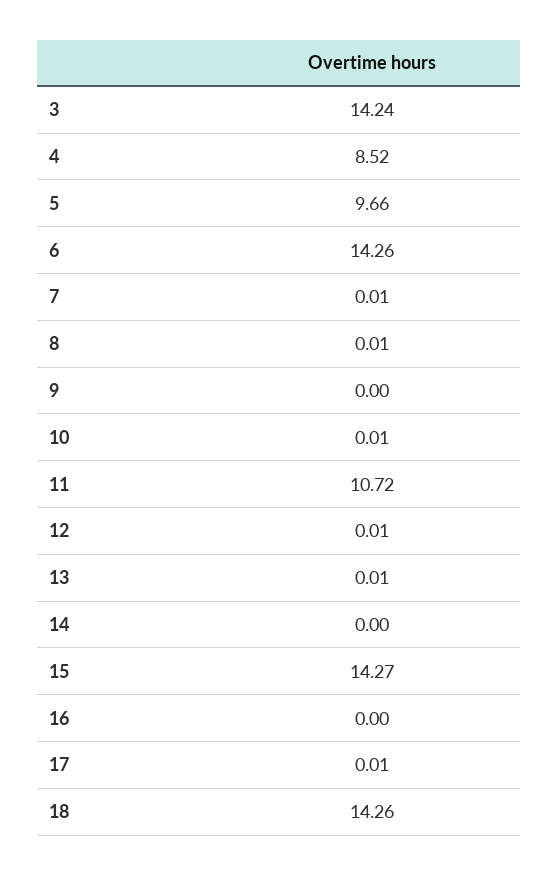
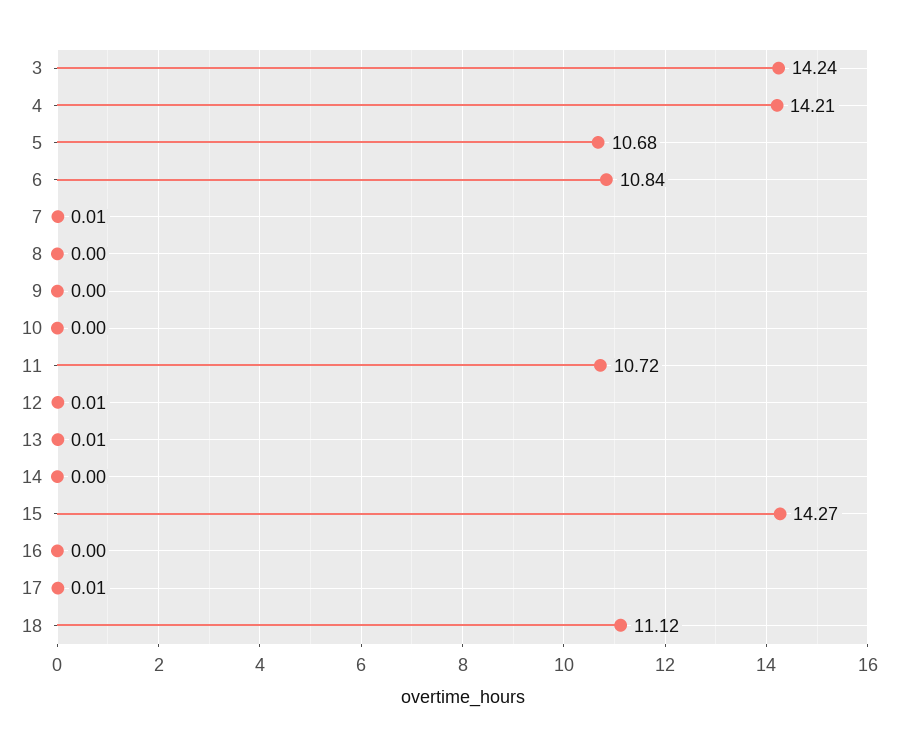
  {
    "3": 14.24,
-   "4": 8.52,
+   "4": 14.21,
-   "5": 9.66,
+   "5": 10.68,
-   "6": 14.26,
+   "6": 10.84,
    "7": 0.01,
-   "8": 0.01,
+   "8": 0,
    "9": 0,
-   "10": 0.01,
+   "10": 0,
    "11": 10.72,
    "12": 0.01,
    "13": 0.01,
    "14": 0,
    "15": 14.27,
    "16": 0,
    "17": 0.01,
-   "18": 14.26
+   "18": 11.12
  }

